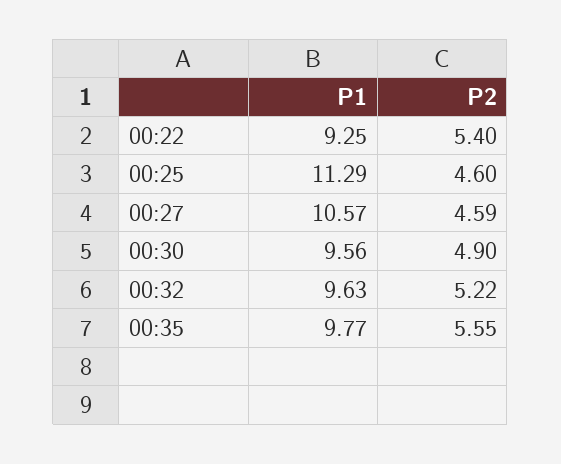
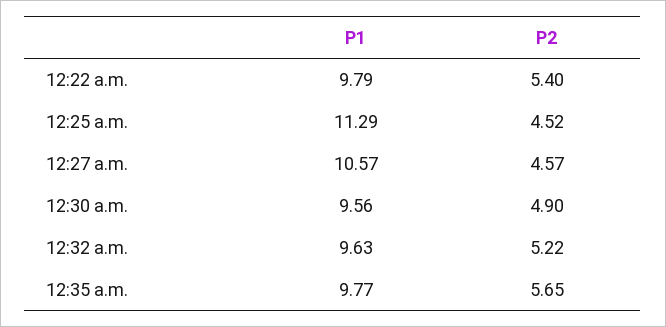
  {
    "P1": {
-     "00:22": 9.25,
+     "00:22": 9.79,
      "00:25": 11.29,
      "00:27": 10.57,
      "00:30": 9.56,
      "00:32": 9.63,
      "00:35": 9.77
    },
    "P2": {
      "00:22": 5.4,
-     "00:25": 4.6,
+     "00:25": 4.52,
-     "00:27": 4.59,
+     "00:27": 4.57,
      "00:30": 4.9,
      "00:32": 5.22,
-     "00:35": 5.55
+     "00:35": 5.65
    }
  }

